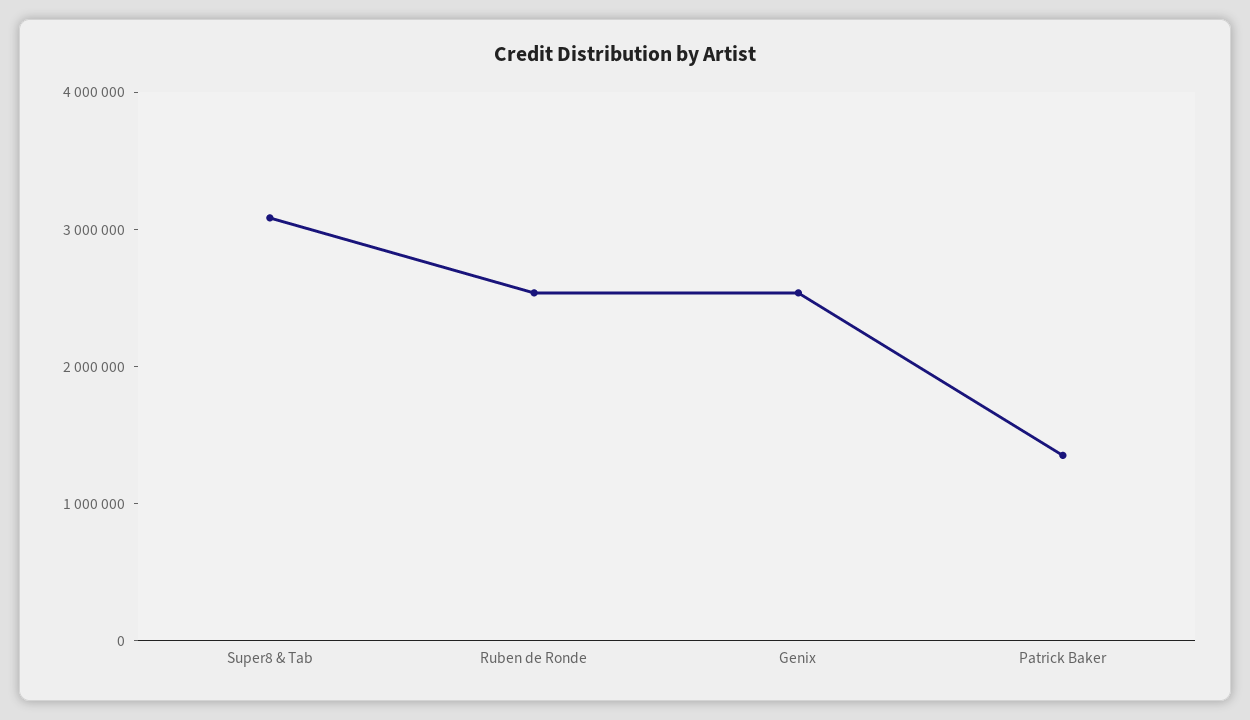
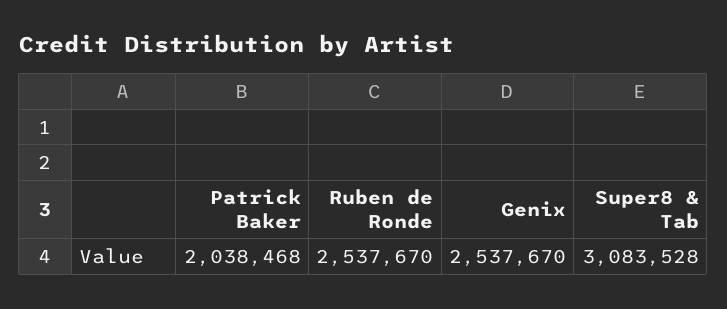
  {
    "Super8 & Tab": 3083528,
    "Ruben de Ronde": 2537670,
    "Genix": 2537670,
-   "Patrick Baker": 1400000
+   "Patrick Baker": 2038468
  }

